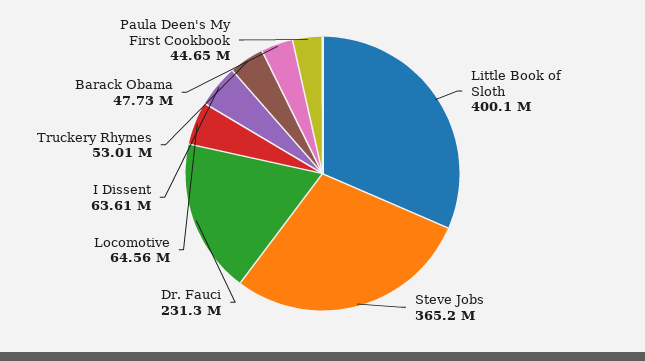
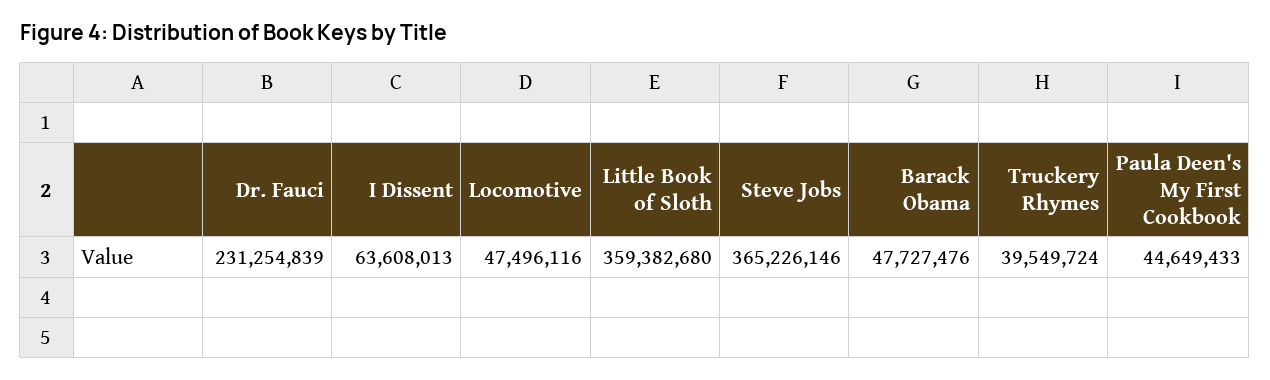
  {
-   "Little Book of Sloth": 400100000,
+   "Little Book of Sloth": 359382680,
    "Steve Jobs": 365226146,
    "Dr. Fauci": 231254839,
-   "Locomotive": 64560000,
+   "Locomotive": 47496116,
    "I Dissent": 63608013,
-   "Truckery Rhymes": 53010000,
+   "Truckery Rhymes": 39549724,
    "Barack Obama": 47727476,
    "Paula Deen's My First Cookbook": 44649433
  }

